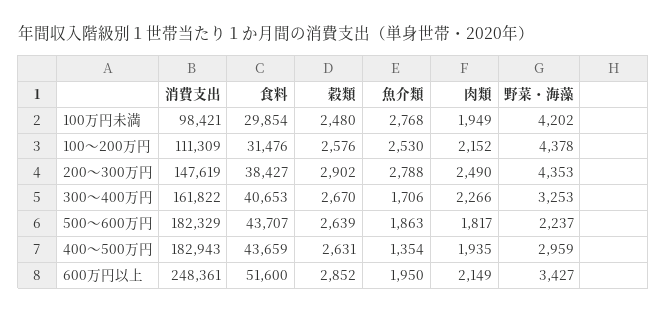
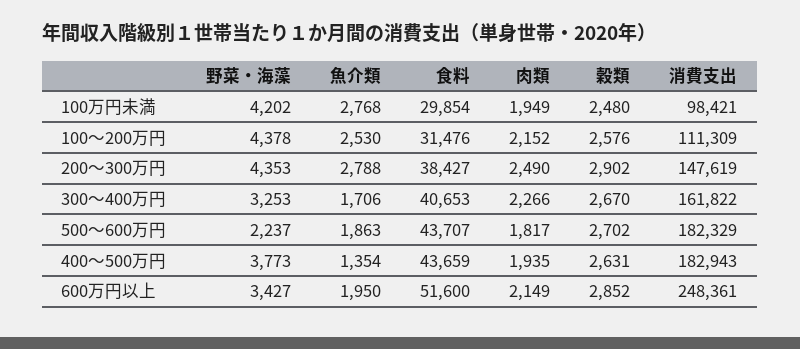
  {
    "消費支出": {
      "100万円未満": 98421,
      "100～200万円": 111309,
      "200～300万円": 147619,
      "300～400万円": 161822,
      "500～600万円": 182329,
      "400～500万円": 182943,
      "600万円以上": 248361
    },
    "食料": {
      "100万円未満": 29854,
      "100～200万円": 31476,
      "200～300万円": 38427,
      "300～400万円": 40653,
      "500～600万円": 43707,
      "400～500万円": 43659,
      "600万円以上": 51600
    },
    "穀類": {
      "100万円未満": 2480,
      "100～200万円": 2576,
      "200～300万円": 2902,
      "300～400万円": 2670,
-     "500～600万円": 2639,
+     "500～600万円": 2702,
      "400～500万円": 2631,
      "600万円以上": 2852
    },
    "魚介類": {
      "100万円未満": 2768,
      "100～200万円": 2530,
      "200～300万円": 2788,
      "300～400万円": 1706,
      "500～600万円": 1863,
      "400～500万円": 1354,
      "600万円以上": 1950
    },
    "肉類": {
      "100万円未満": 1949,
      "100～200万円": 2152,
      "200～300万円": 2490,
      "300～400万円": 2266,
      "500～600万円": 1817,
      "400～500万円": 1935,
      "600万円以上": 2149
    },
    "野菜・海藻": {
      "100万円未満": 4202,
      "100～200万円": 4378,
      "200～300万円": 4353,
      "300～400万円": 3253,
      "500～600万円": 2237,
-     "400～500万円": 2959,
+     "400～500万円": 3773,
      "600万円以上": 3427
    }
  }

